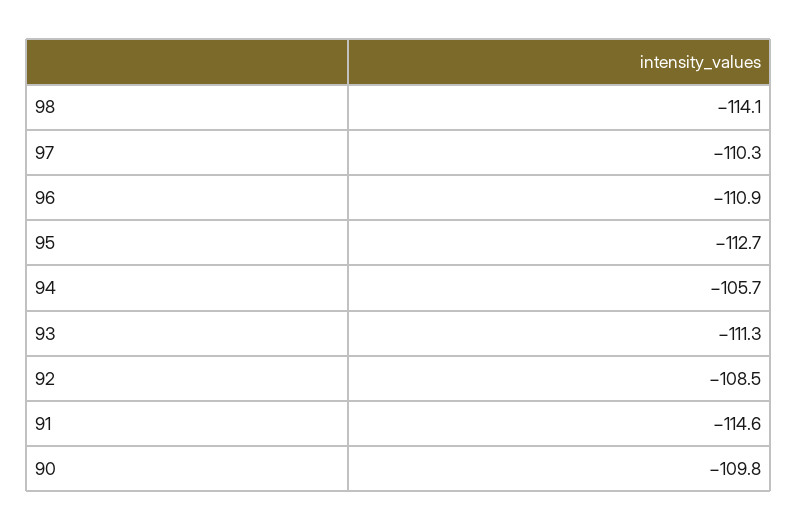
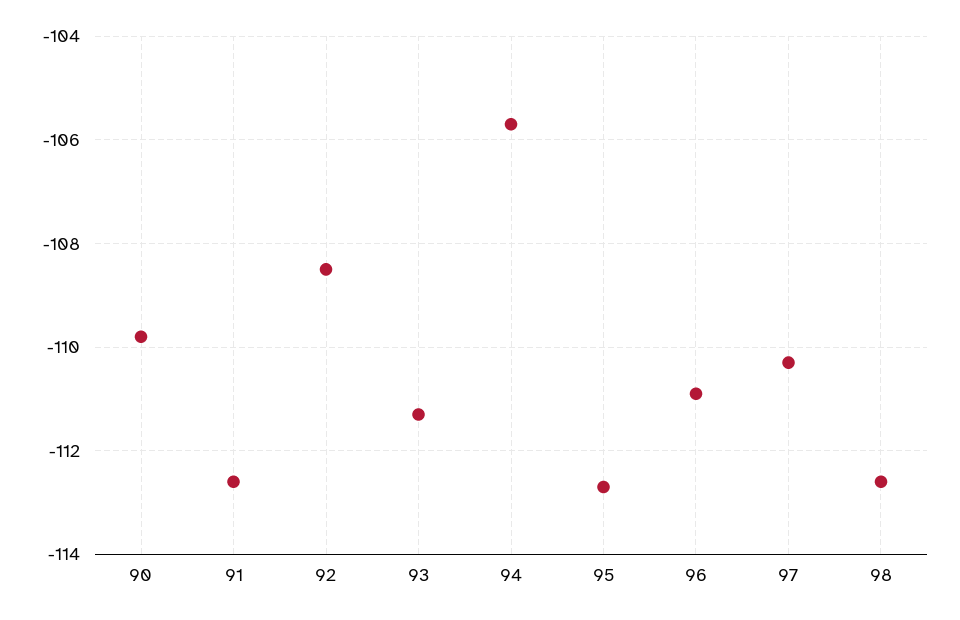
  {
-   "98": -114.1,
+   "98": -112.5,
    "97": -110.3,
    "96": -110.9,
    "95": -112.7,
    "94": -105.7,
    "93": -111.3,
    "92": -108.5,
-   "91": -114.6,
+   "91": -112.5,
    "90": -109.8
  }

